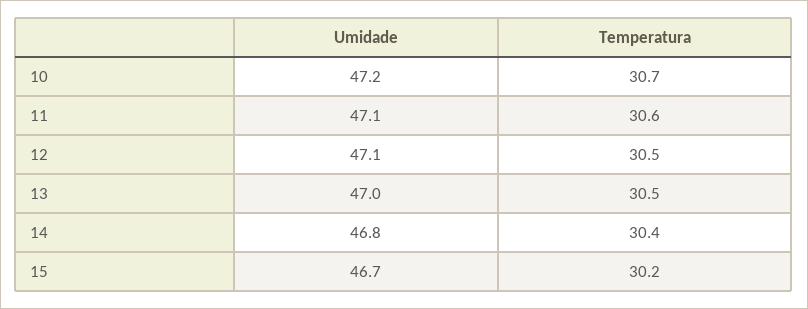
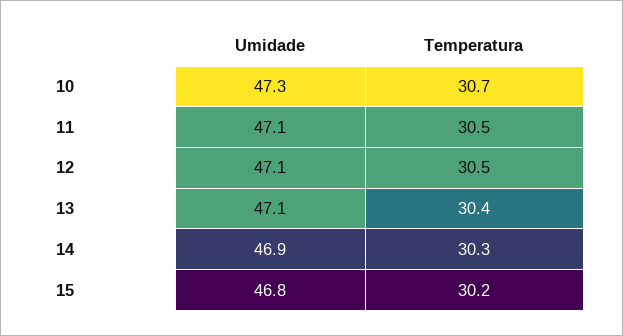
  {
    "Umidade": {
-     "10": 47.2,
+     "10": 47.3,
      "11": 47.1,
      "12": 47.1,
-     "13": 47,
+     "13": 47.1,
-     "14": 46.8,
+     "14": 46.9,
-     "15": 46.7
+     "15": 46.8
    },
    "Temperatura": {
      "10": 30.7,
-     "11": 30.6,
+     "11": 30.5,
      "12": 30.5,
-     "13": 30.5,
+     "13": 30.4,
-     "14": 30.4,
+     "14": 30.3,
      "15": 30.2
    }
  }

